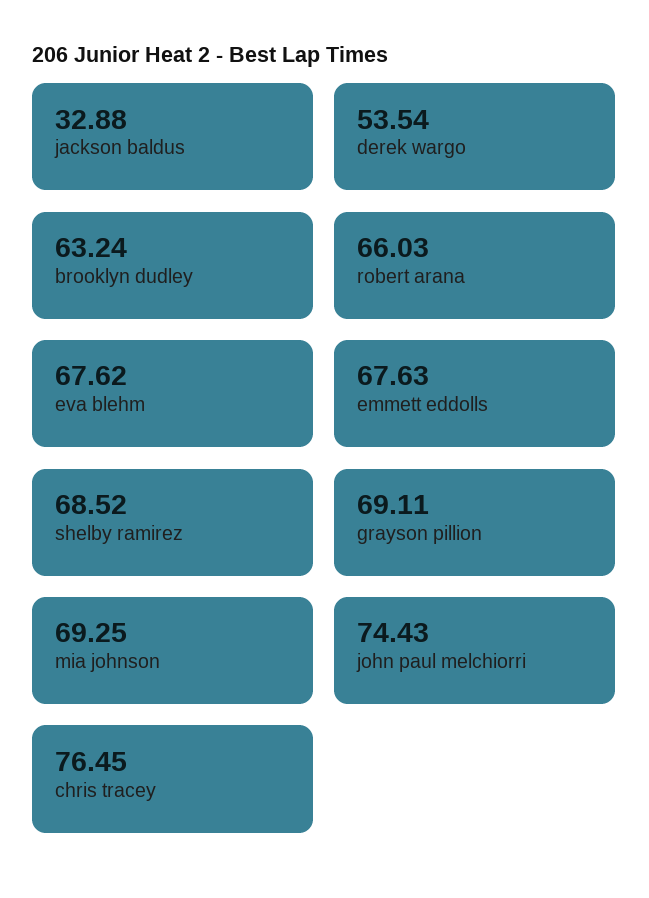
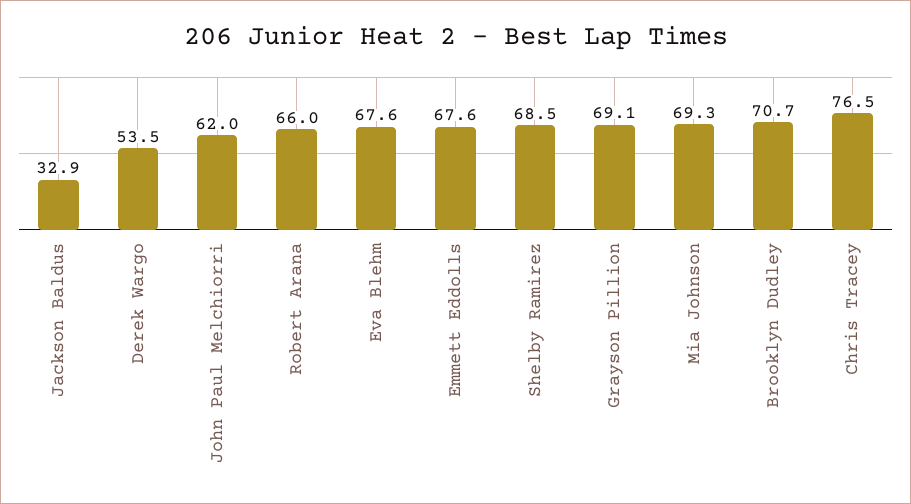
  {
    "jackson baldus": 32.88,
    "derek wargo": 53.54,
-   "brooklyn dudley": 63.24,
+   "brooklyn dudley": 70.7,
    "robert arana": 66.03,
    "eva blehm": 67.62,
    "emmett eddolls": 67.63,
    "shelby ramirez": 68.52,
    "grayson pillion": 69.11,
    "mia johnson": 69.25,
-   "john paul melchiorri": 74.43,
+   "john paul melchiorri": 62,
    "chris tracey": 76.45
  }

